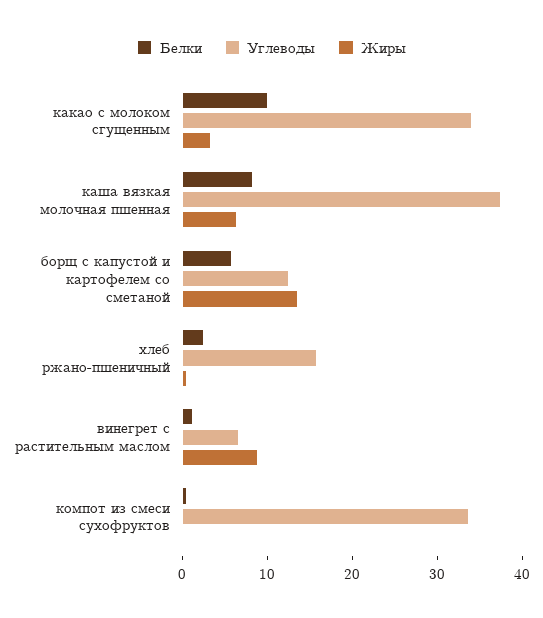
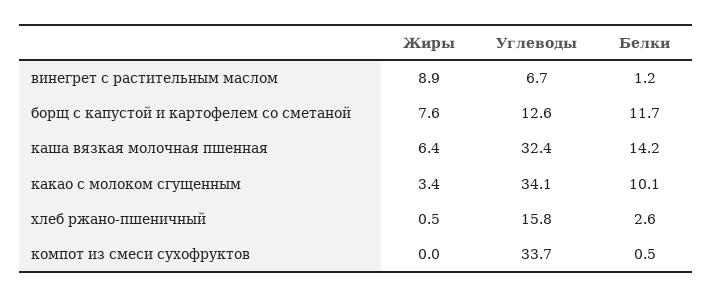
  {
    "Белки": {
      "какао с молоком сгущенным": 10.1,
-     "каша вязкая молочная пшенная": 8,
+     "каша вязкая молочная пшенная": 14.2,
-     "борщ с капустой и картофелем со сметаной": 6,
+     "борщ с капустой и картофелем со сметаной": 11.7,
      "хлеб ржано-пшеничный": 2.6,
      "винегрет с растительным маслом": 1.2,
      "компот из смеси сухофруктов": 0.5
    },
    "Углеводы": {
      "какао с молоком сгущенным": 34.1,
-     "каша вязкая молочная пшенная": 38,
+     "каша вязкая молочная пшенная": 32.4,
      "борщ с капустой и картофелем со сметаной": 12.6,
      "хлеб ржано-пшеничный": 15.8,
      "винегрет с растительным маслом": 6.7,
      "компот из смеси сухофруктов": 33.7
    },
    "Жиры": {
      "какао с молоком сгущенным": 3.4,
      "каша вязкая молочная пшенная": 6.4,
-     "борщ с капустой и картофелем со сметаной": 14,
+     "борщ с капустой и картофелем со сметаной": 7.6,
      "хлеб ржано-пшеничный": 0.5,
      "винегрет с растительным маслом": 8.9,
      "компот из смеси сухофруктов": 0
    }
  }

